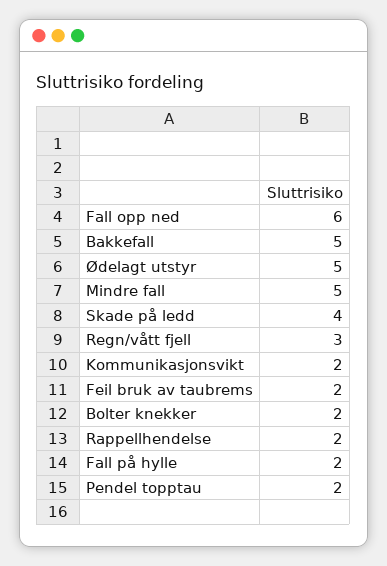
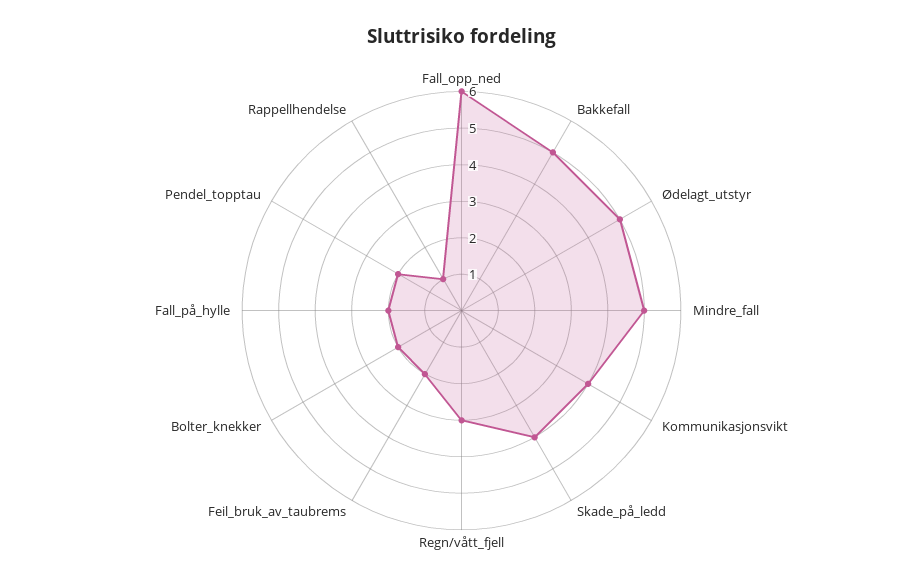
  {
    "Fall opp ned": 6,
    "Bakkefall": 5,
    "Ødelagt utstyr": 5,
    "Mindre fall": 5,
    "Skade på ledd": 4,
    "Regn/vått fjell": 3,
-   "Kommunikasjonsvikt": 2,
+   "Kommunikasjonsvikt": 4,
    "Feil bruk av taubrems": 2,
    "Bolter knekker": 2,
-   "Rappellhendelse": 2,
+   "Rappellhendelse": 1,
    "Fall på hylle": 2,
    "Pendel topptau": 2
  }

